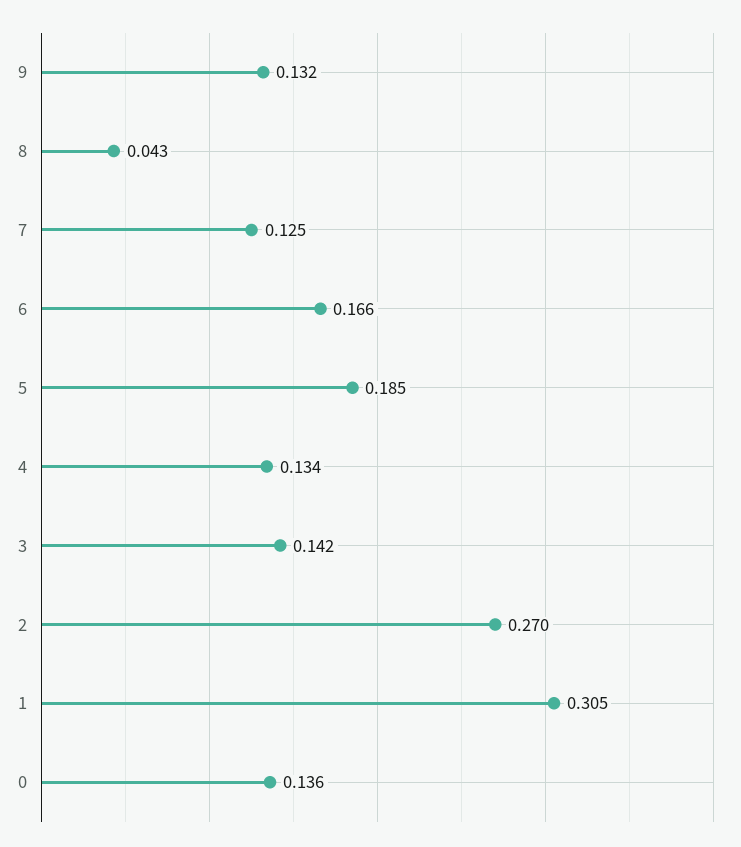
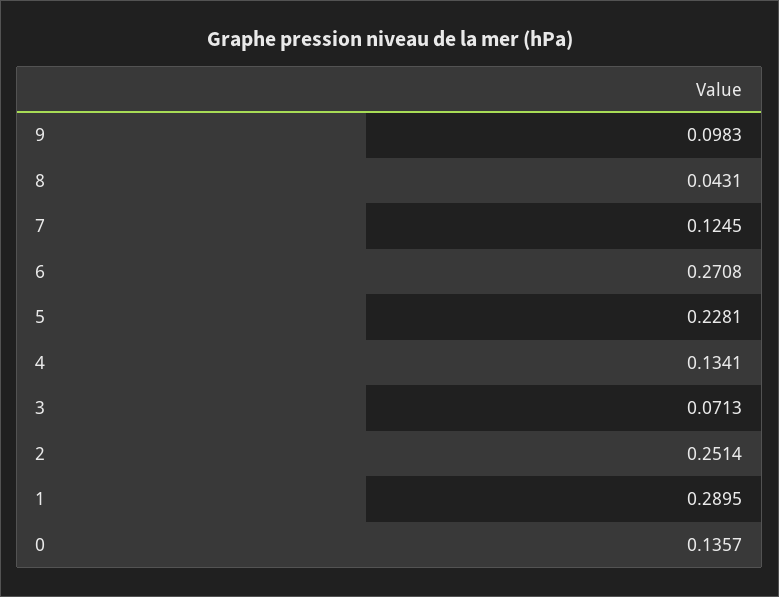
  {
-   "9": 0.132,
+   "9": 0.0983,
    "8": 0.0431,
    "7": 0.1245,
-   "6": 0.166,
+   "6": 0.2708,
-   "5": 0.185,
+   "5": 0.2281,
    "4": 0.1341,
-   "3": 0.142,
+   "3": 0.0713,
-   "2": 0.27,
+   "2": 0.2514,
-   "1": 0.305,
+   "1": 0.2895,
    "0": 0.1357
  }

